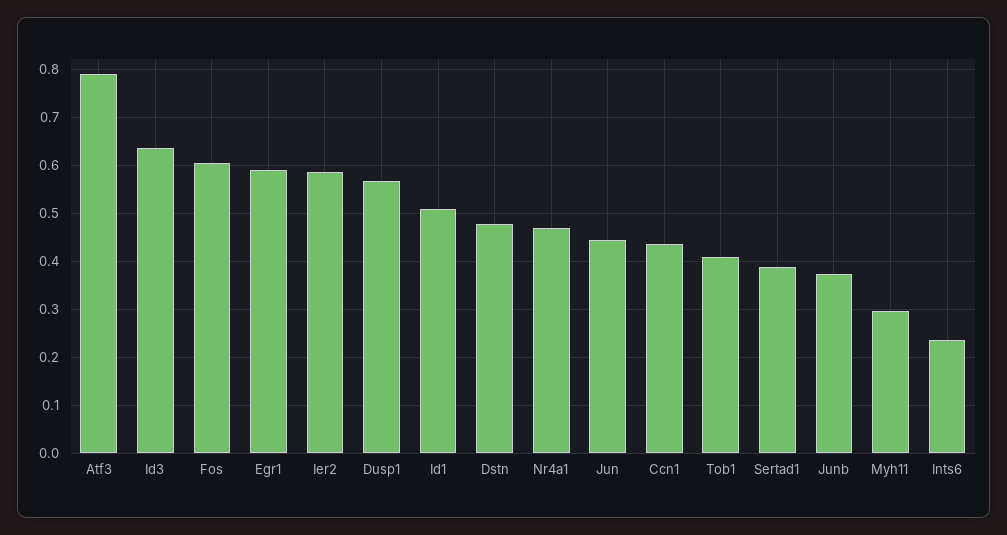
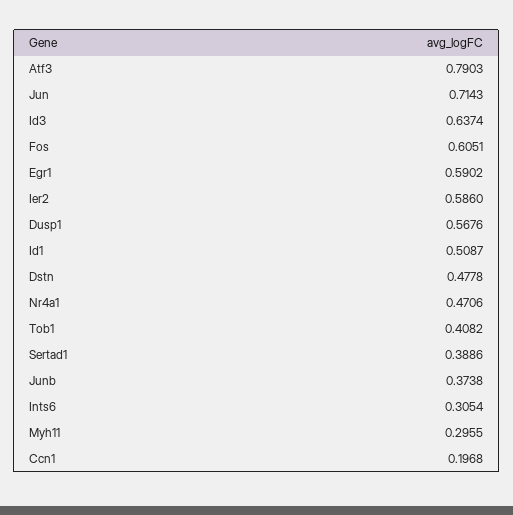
  {
    "Atf3": 0.7903,
    "Id3": 0.6374,
    "Fos": 0.6051,
    "Egr1": 0.5902,
    "Ier2": 0.586,
    "Dusp1": 0.5676,
    "Id1": 0.5087,
    "Dstn": 0.4778,
    "Nr4a1": 0.4706,
-   "Jun": 0.44,
+   "Jun": 0.7143,
-   "Ccn1": 0.44,
+   "Ccn1": 0.1968,
    "Tob1": 0.4082,
    "Sertad1": 0.3886,
    "Junb": 0.3738,
    "Myh11": 0.2955,
-   "Ints6": 0.24
+   "Ints6": 0.3054
  }

